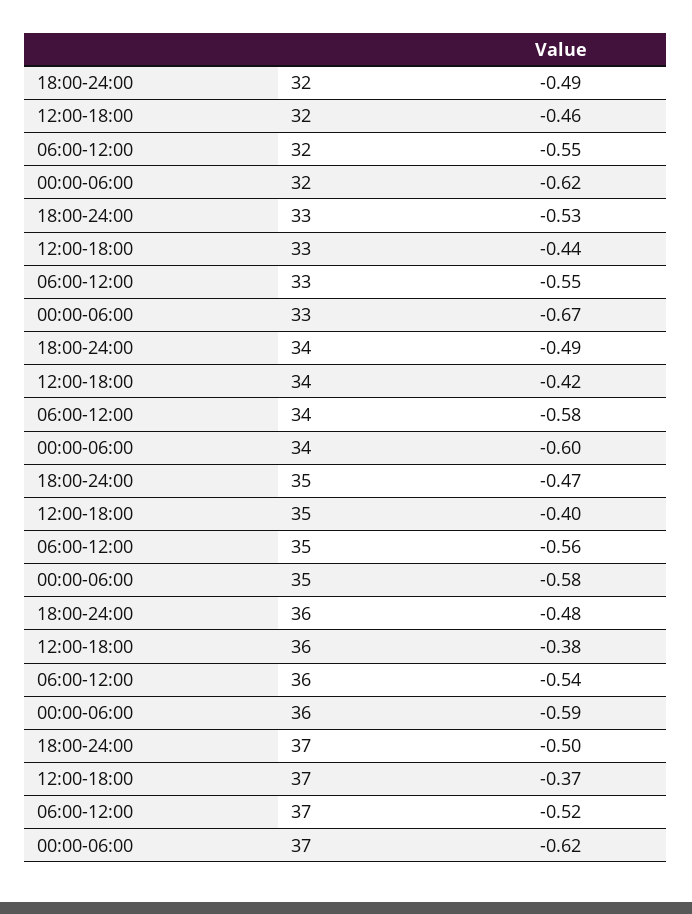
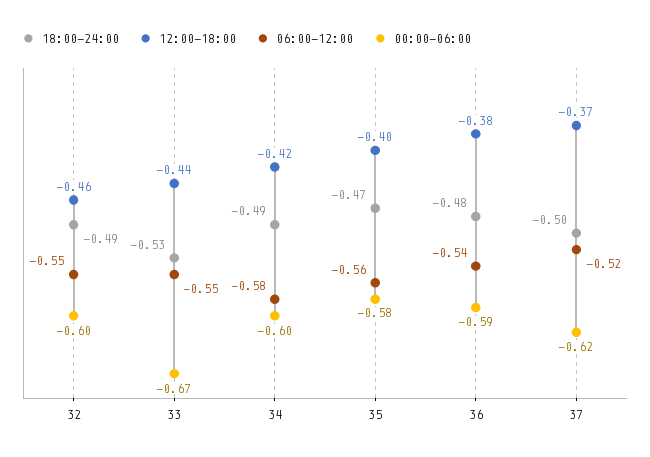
  {
    "18:00-24:00": {
      "32": -0.49,
      "33": -0.53,
      "34": -0.49,
      "35": -0.47,
      "36": -0.48,
      "37": -0.5
    },
    "12:00-18:00": {
      "32": -0.46,
      "33": -0.44,
      "34": -0.42,
      "35": -0.4,
      "36": -0.38,
      "37": -0.37
    },
    "06:00-12:00": {
      "32": -0.55,
      "33": -0.55,
      "34": -0.58,
      "35": -0.56,
      "36": -0.54,
      "37": -0.52
    },
    "00:00-06:00": {
-     "32": -0.62,
+     "32": -0.6,
      "33": -0.67,
      "34": -0.6,
      "35": -0.58,
      "36": -0.59,
      "37": -0.62
    }
  }

